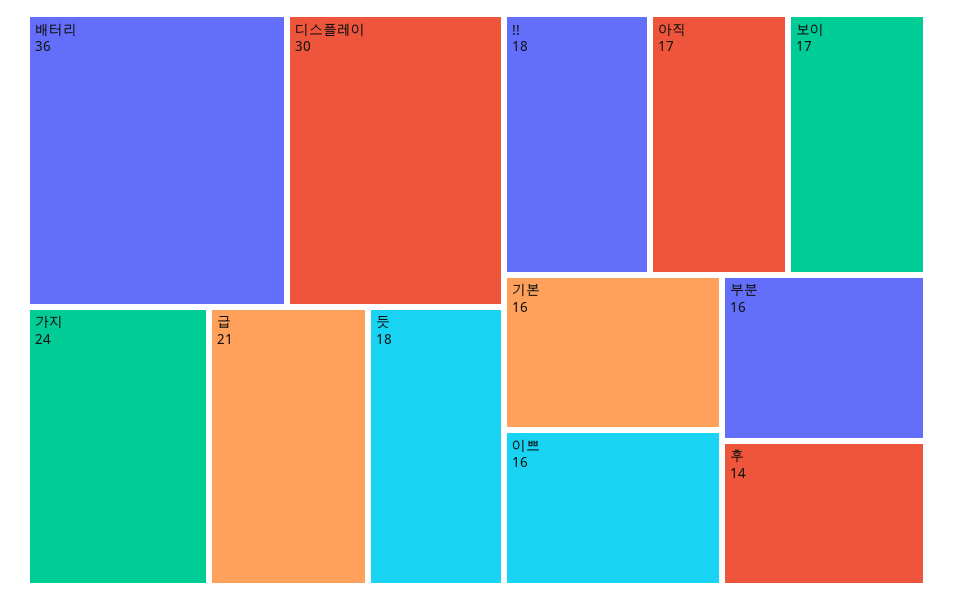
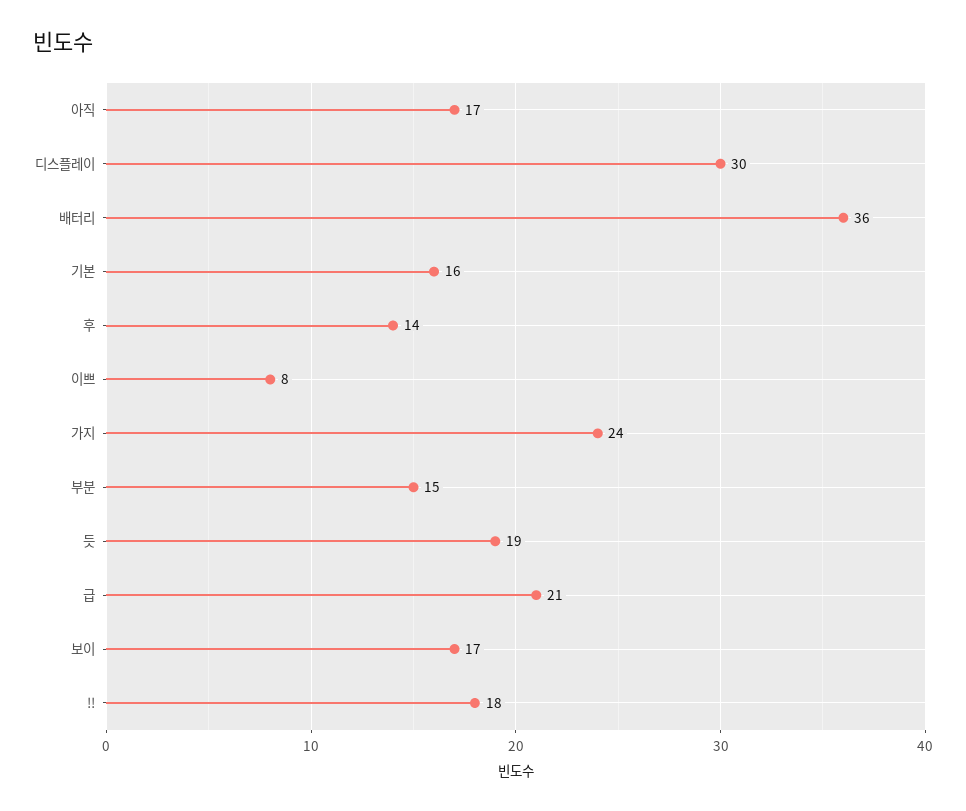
  {
    "배터리": 36,
    "디스플레이": 30,
    "가지": 24,
    "급": 21,
-   "듯": 18,
+   "듯": 19,
    "!!": 18,
    "아직": 17,
    "보이": 17,
    "기본": 16,
-   "이쁘": 16,
+   "이쁘": 8,
-   "부분": 16,
+   "부분": 15,
    "후": 14
  }

